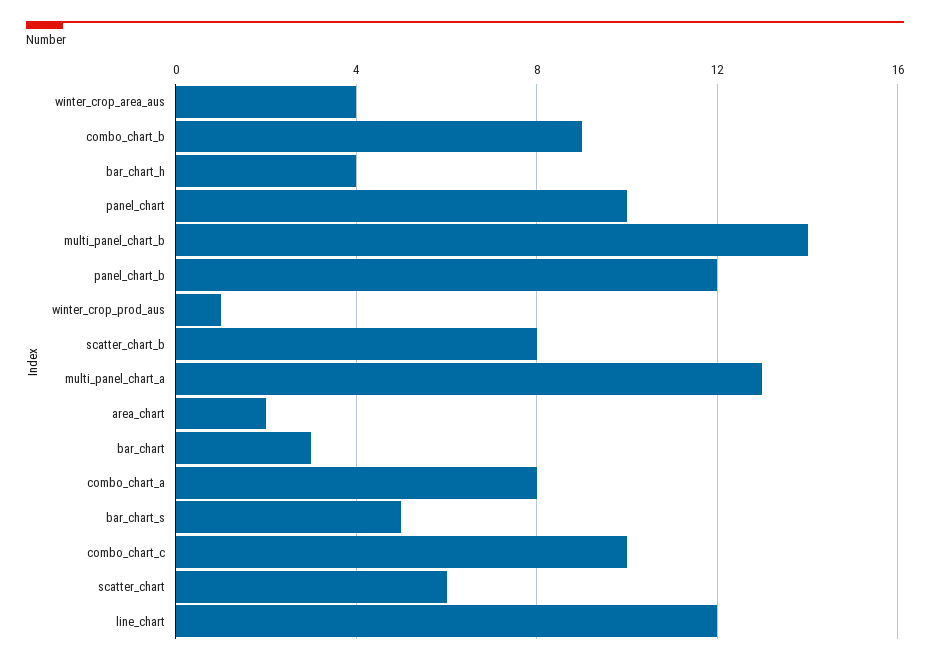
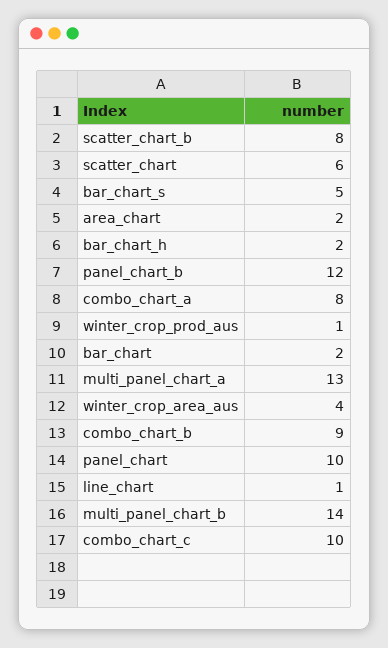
  {
    "winter_crop_area_aus": 4,
    "combo_chart_b": 9,
-   "bar_chart_h": 4,
+   "bar_chart_h": 2,
    "panel_chart": 10,
    "multi_panel_chart_b": 14,
    "panel_chart_b": 12,
    "winter_crop_prod_aus": 1,
    "scatter_chart_b": 8,
    "multi_panel_chart_a": 13,
    "area_chart": 2,
-   "bar_chart": 3,
+   "bar_chart": 2,
    "combo_chart_a": 8,
    "bar_chart_s": 5,
    "combo_chart_c": 10,
    "scatter_chart": 6,
-   "line_chart": 12
+   "line_chart": 1
  }

